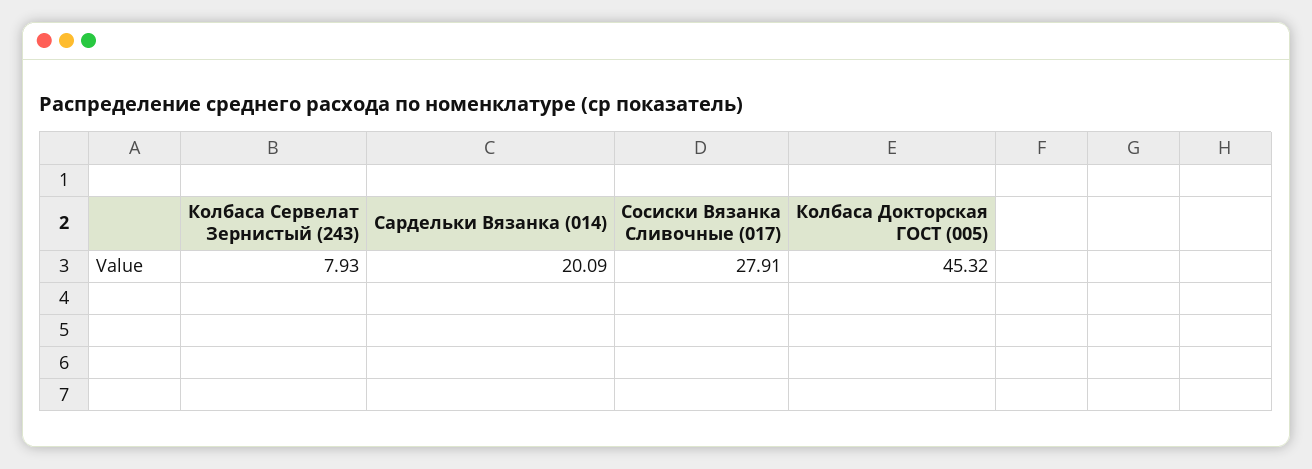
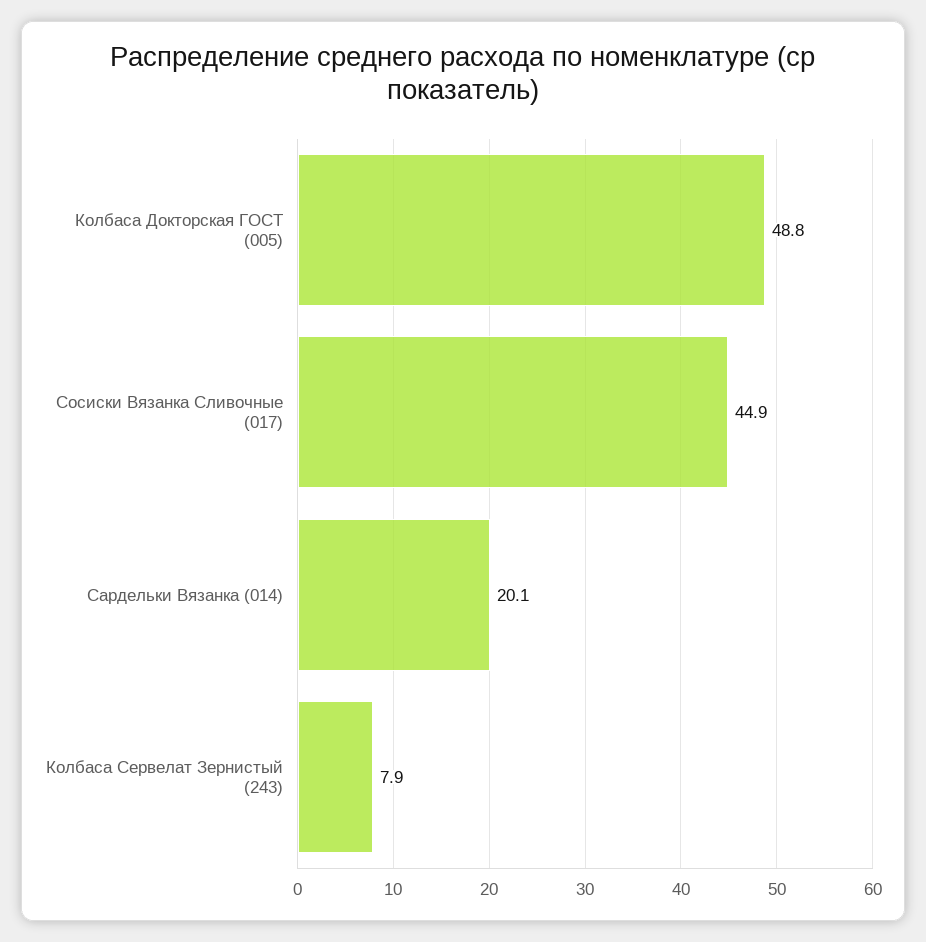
  {
    "Колбаса Сервелат Зернистый (243)": 7.93,
    "Сардельки Вязанка (014)": 20.09,
-   "Сосиски Вязанка Сливочные (017)": 27.91,
+   "Сосиски Вязанка Сливочные (017)": 44.9,
-   "Колбаса Докторская ГОСТ (005)": 45.32
+   "Колбаса Докторская ГОСТ (005)": 48.8
  }

